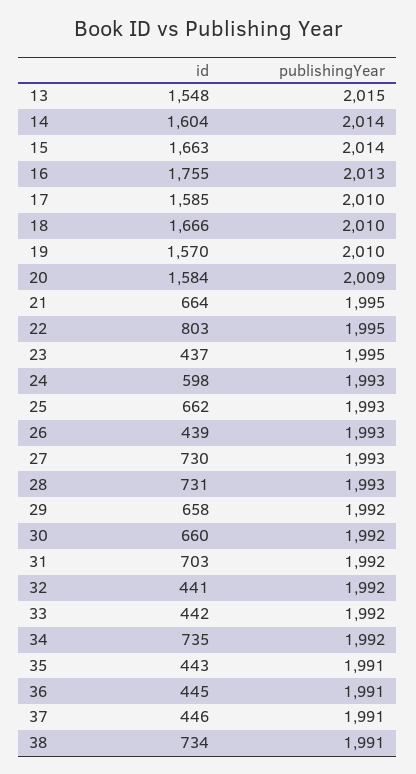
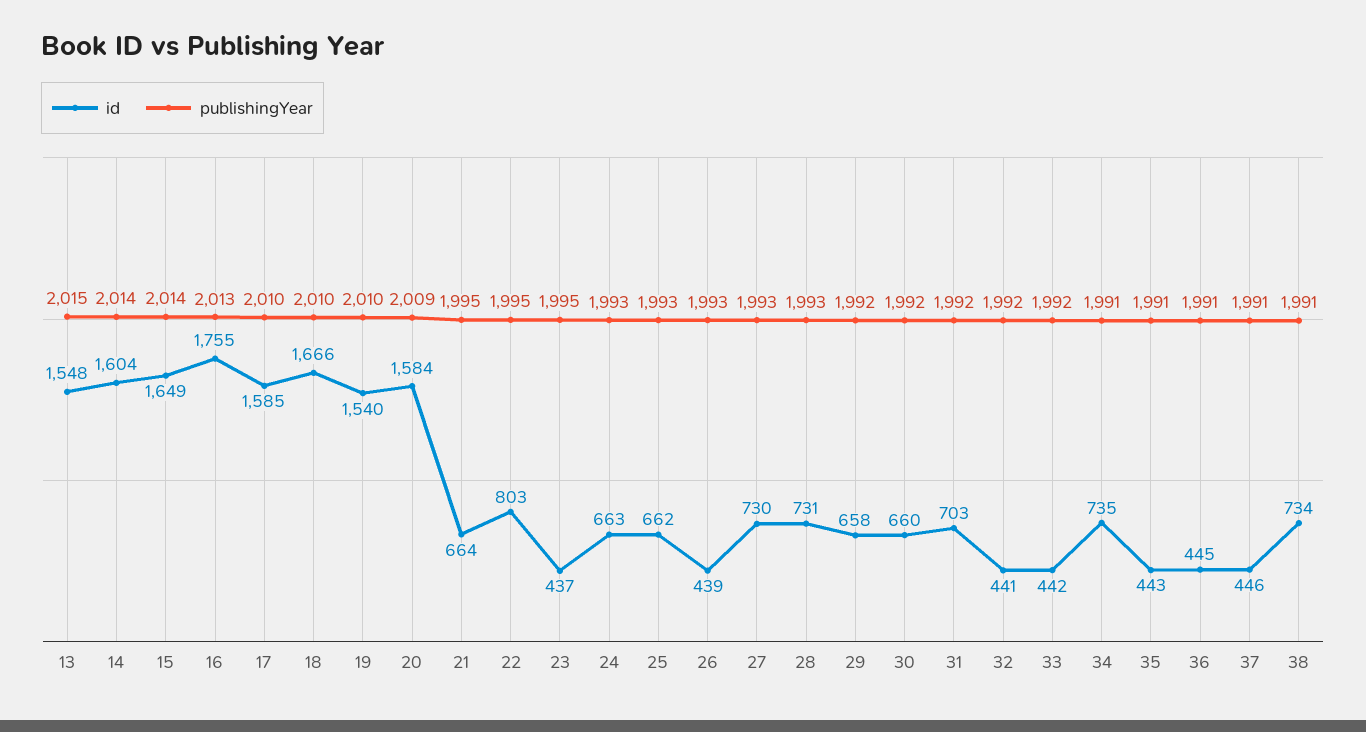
  {
    "id": {
      "13": 1548,
      "14": 1604,
-     "15": 1663,
+     "15": 1649,
      "16": 1755,
      "17": 1585,
      "18": 1666,
-     "19": 1570,
+     "19": 1540,
      "20": 1584,
      "21": 664,
      "22": 803,
      "23": 437,
-     "24": 598,
+     "24": 663,
      "25": 662,
      "26": 439,
      "27": 730,
      "28": 731,
      "29": 658,
      "30": 660,
      "31": 703,
      "32": 441,
      "33": 442,
      "34": 735,
      "35": 443,
      "36": 445,
      "37": 446,
      "38": 734
    },
    "publishingYear": {
      "13": 2015,
      "14": 2014,
      "15": 2014,
      "16": 2013,
      "17": 2010,
      "18": 2010,
      "19": 2010,
      "20": 2009,
      "21": 1995,
      "22": 1995,
      "23": 1995,
      "24": 1993,
      "25": 1993,
      "26": 1993,
      "27": 1993,
      "28": 1993,
      "29": 1992,
      "30": 1992,
      "31": 1992,
      "32": 1992,
      "33": 1992,
-     "34": 1992,
+     "34": 1991,
      "35": 1991,
      "36": 1991,
      "37": 1991,
      "38": 1991
    }
  }

